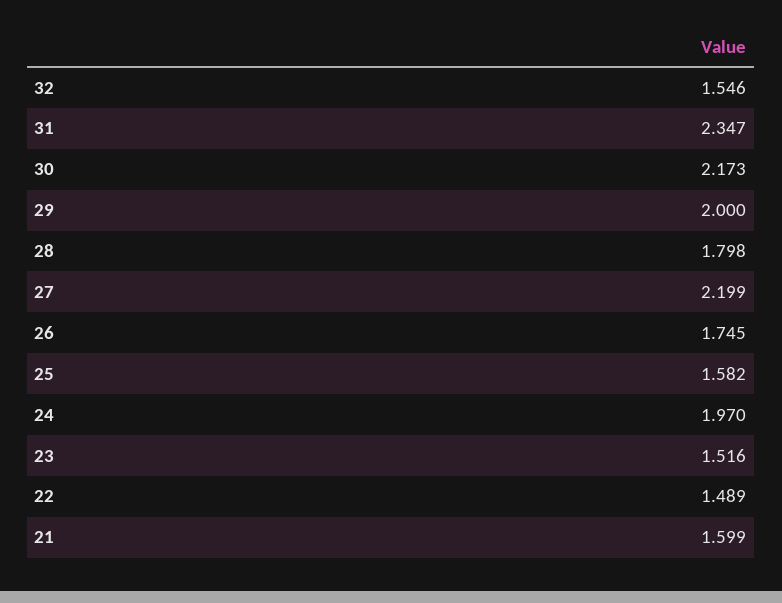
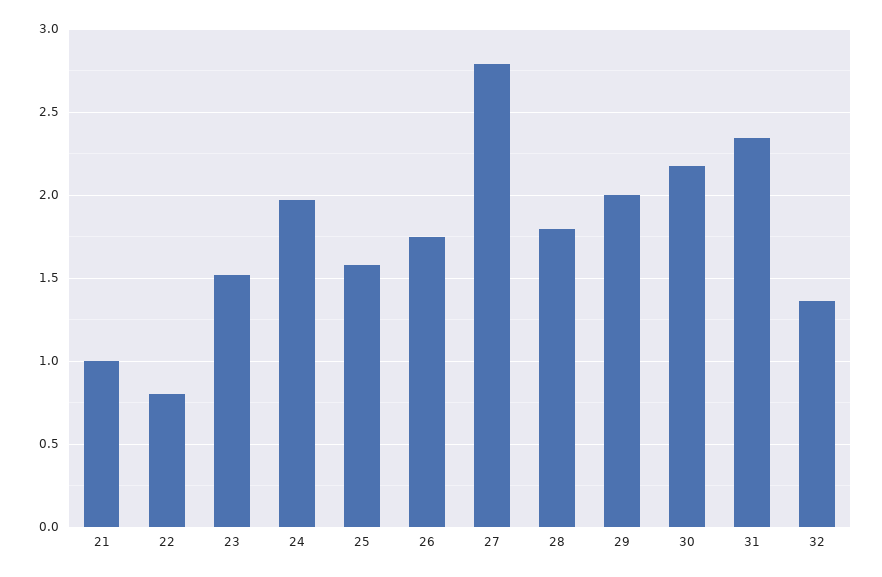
  {
-   "32": 1.546,
+   "32": 1.35,
    "31": 2.347,
    "30": 2.173,
    "29": 2,
    "28": 1.798,
-   "27": 2.199,
+   "27": 2.8,
    "26": 1.745,
    "25": 1.582,
    "24": 1.97,
    "23": 1.516,
-   "22": 1.489,
+   "22": 0.8,
-   "21": 1.599
+   "21": 1
  }

